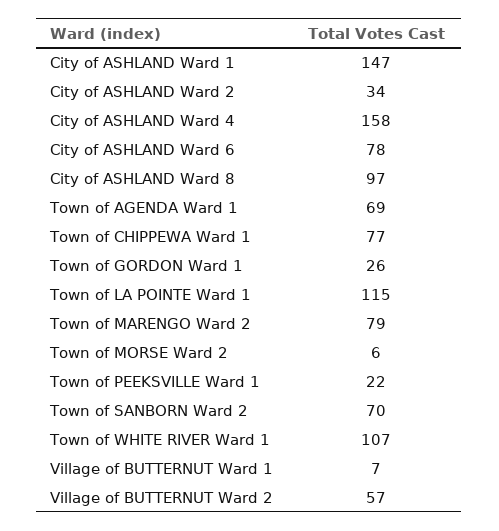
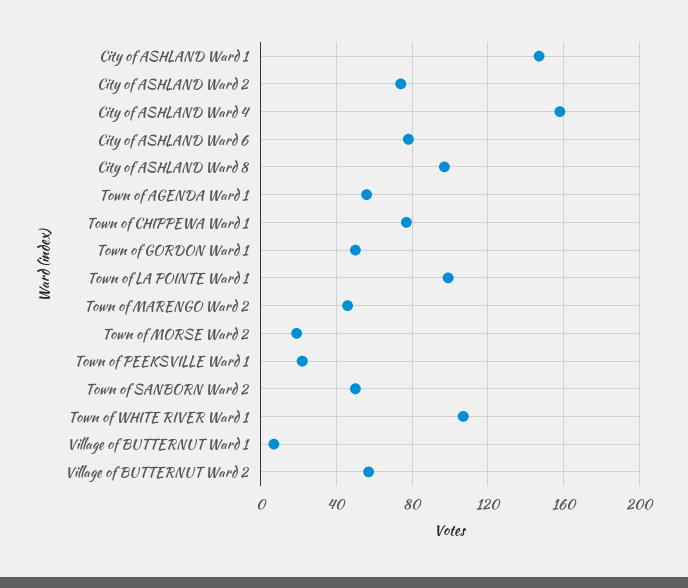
  {
    "City of ASHLAND Ward 1": 147,
-   "City of ASHLAND Ward 2": 34,
+   "City of ASHLAND Ward 2": 75,
    "City of ASHLAND Ward 4": 158,
    "City of ASHLAND Ward 6": 78,
    "City of ASHLAND Ward 8": 97,
-   "Town of AGENDA Ward 1": 69,
+   "Town of AGENDA Ward 1": 55,
    "Town of CHIPPEWA Ward 1": 77,
-   "Town of GORDON Ward 1": 26,
+   "Town of GORDON Ward 1": 50,
-   "Town of LA POINTE Ward 1": 115,
+   "Town of LA POINTE Ward 1": 100,
-   "Town of MARENGO Ward 2": 79,
+   "Town of MARENGO Ward 2": 45,
-   "Town of MORSE Ward 2": 6,
+   "Town of MORSE Ward 2": 20,
    "Town of PEEKSVILLE Ward 1": 22,
-   "Town of SANBORN Ward 2": 70,
+   "Town of SANBORN Ward 2": 50,
    "Town of WHITE RIVER Ward 1": 107,
    "Village of BUTTERNUT Ward 1": 7,
    "Village of BUTTERNUT Ward 2": 57
  }

